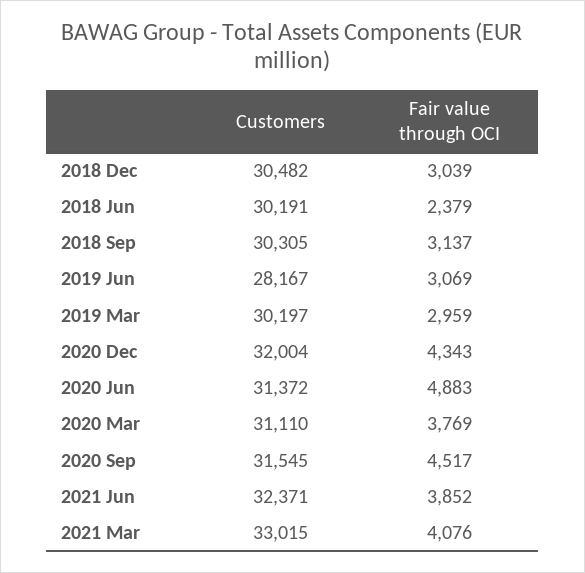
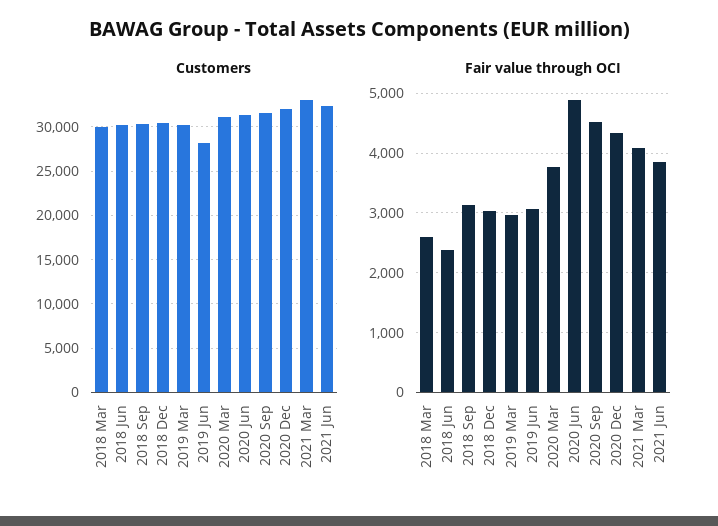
  {
    "Customers": {
      "2018 Dec": 30482,
      "2018 Jun": 30191,
      "2018 Sep": 30305,
      "2019 Jun": 28167,
      "2019 Mar": 30197,
      "2020 Dec": 32004,
      "2020 Jun": 31372,
      "2020 Mar": 31110,
      "2020 Sep": 31545,
      "2021 Jun": 32371,
-     "2021 Mar": 33015
+     "2021 Mar": 33015,
+     "2018 Mar": 30000
    },
    "Fair value through OCI": {
      "2018 Dec": 3039,
      "2018 Jun": 2379,
      "2018 Sep": 3137,
      "2019 Jun": 3069,
      "2019 Mar": 2959,
      "2020 Dec": 4343,
      "2020 Jun": 4883,
      "2020 Mar": 3769,
      "2020 Sep": 4517,
      "2021 Jun": 3852,
-     "2021 Mar": 4076
+     "2021 Mar": 4076,
+     "2018 Mar": 2600
    }
  }

